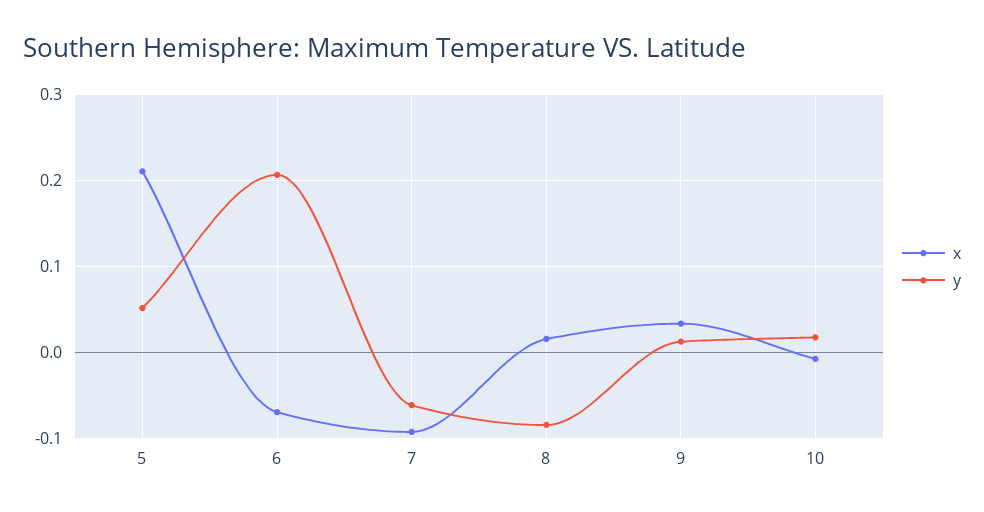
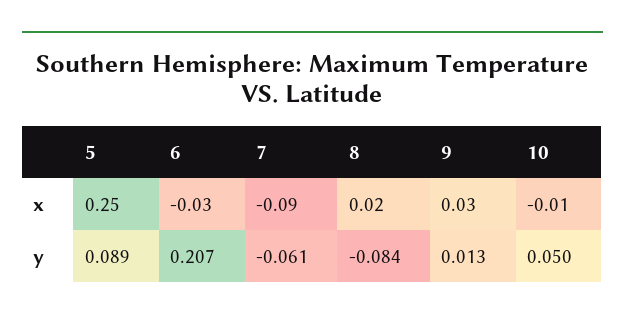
  {
    "x": {
-     "5": 0.21,
+     "5": 0.25,
-     "6": -0.07,
+     "6": -0.03,
      "7": -0.09,
      "8": 0.02,
      "9": 0.03,
      "10": -0.01
    },
    "y": {
-     "5": 0.05,
+     "5": 0.089,
      "6": 0.207,
      "7": -0.061,
      "8": -0.084,
      "9": 0.013,
-     "10": 0.02
+     "10": 0.05
    }
  }

